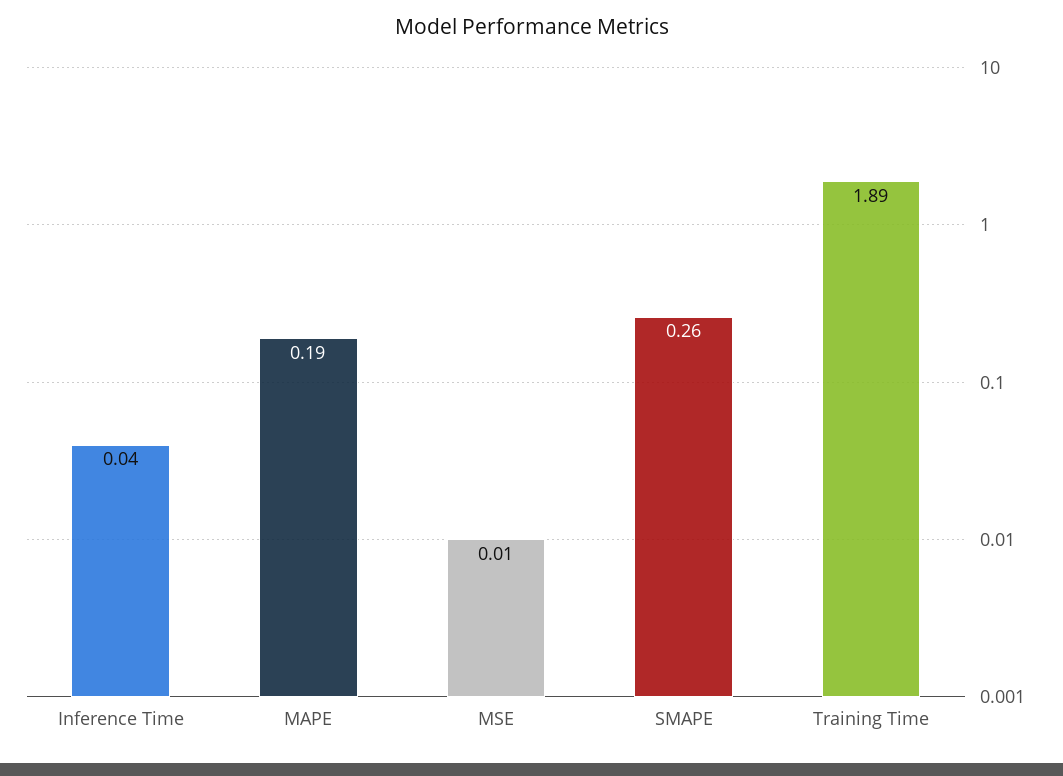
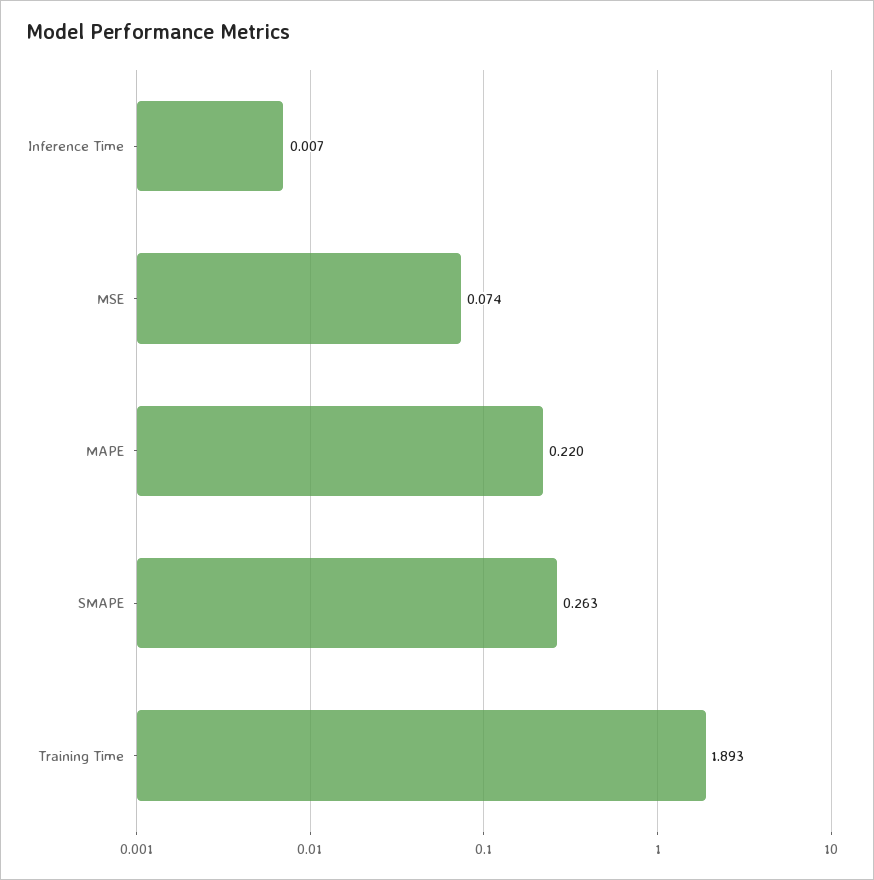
  {
-   "Inference Time": 0.04,
+   "Inference Time": 0.007,
-   "MAPE": 0.19,
+   "MAPE": 0.22,
-   "MSE": 0.01,
+   "MSE": 0.074,
    "SMAPE": 0.263,
    "Training Time": 1.893
  }

